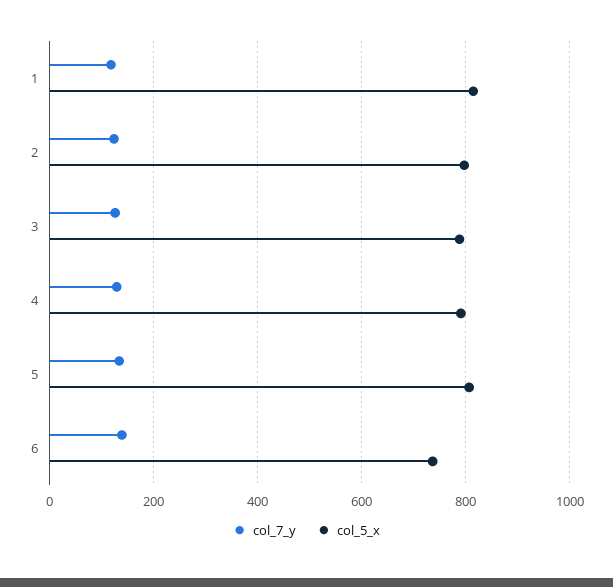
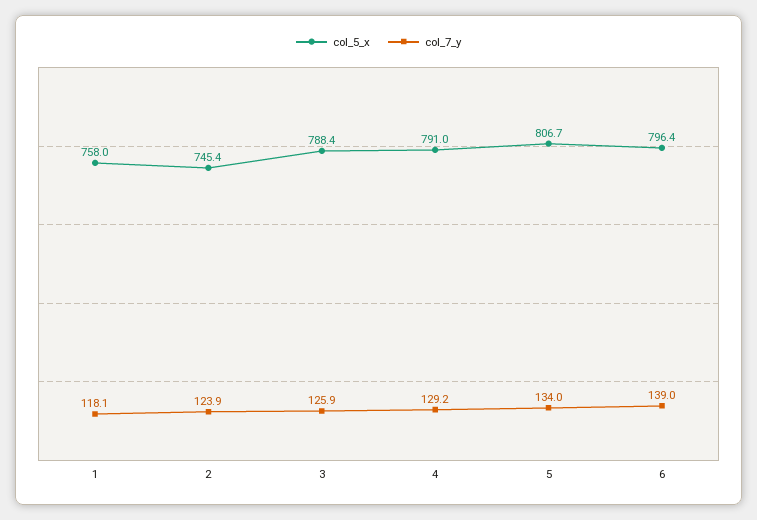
  {
    "col_7_y": {
      "1": 118.1,
      "2": 123.9,
      "3": 125.9,
      "4": 129.2,
      "5": 134,
      "6": 139
    },
    "col_5_x": {
-     "1": 820,
+     "1": 758,
-     "2": 800,
+     "2": 745.4,
      "3": 788.4,
      "4": 791,
      "5": 806.7,
-     "6": 740
+     "6": 796.4
    }
  }

